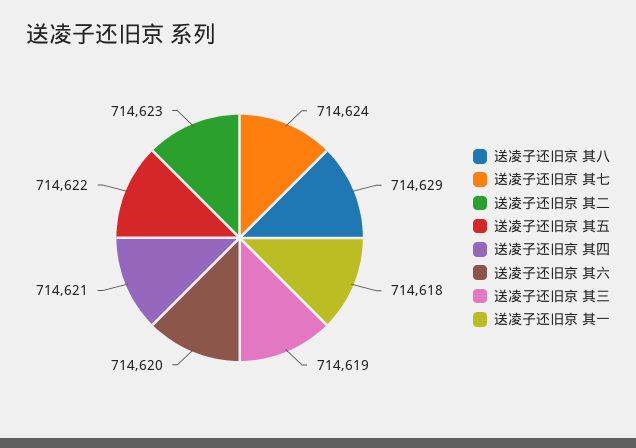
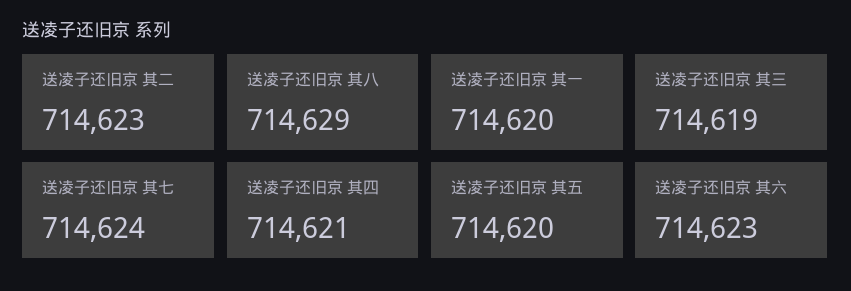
  {
    "送凌子还旧京 其八": 714629,
    "送凌子还旧京 其七": 714624,
    "送凌子还旧京 其二": 714623,
-   "送凌子还旧京 其五": 714622,
+   "送凌子还旧京 其五": 714620,
    "送凌子还旧京 其四": 714621,
-   "送凌子还旧京 其六": 714620,
+   "送凌子还旧京 其六": 714623,
    "送凌子还旧京 其三": 714619,
-   "送凌子还旧京 其一": 714618
+   "送凌子还旧京 其一": 714620
  }

